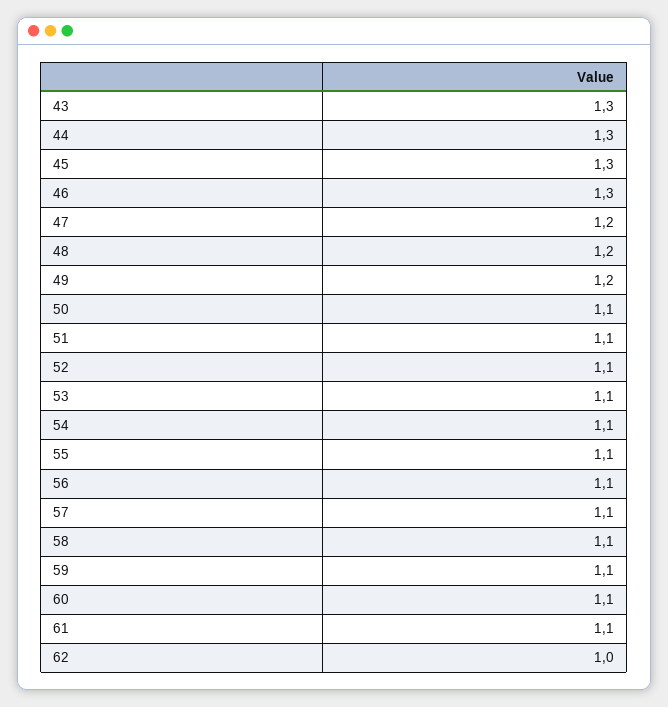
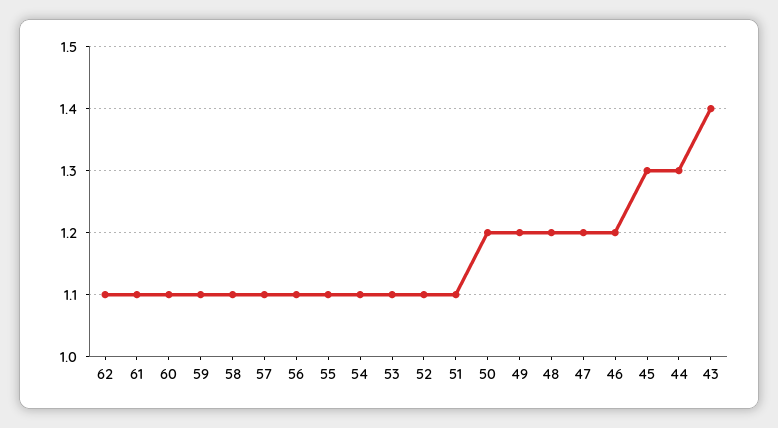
  {
-   "43": 1.3,
+   "43": 1.4,
    "44": 1.3,
    "45": 1.3,
-   "46": 1.3,
+   "46": 1.2,
    "47": 1.2,
    "48": 1.2,
    "49": 1.2,
-   "50": 1.1,
+   "50": 1.2,
    "51": 1.1,
    "52": 1.1,
    "53": 1.1,
    "54": 1.1,
    "55": 1.1,
    "56": 1.1,
    "57": 1.1,
    "58": 1.1,
    "59": 1.1,
    "60": 1.1,
    "61": 1.1,
-   "62": 1
+   "62": 1.1
  }

